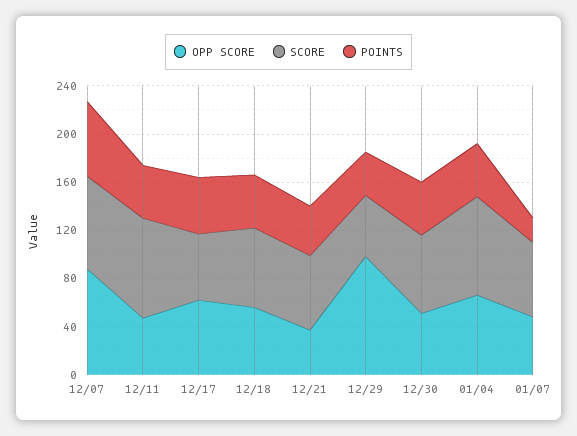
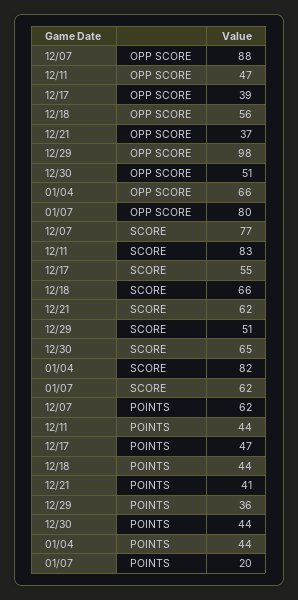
  {
    "OPP SCORE": {
      "12/07": 88,
      "12/11": 47,
-     "12/17": 60,
+     "12/17": 39,
      "12/18": 56,
      "12/21": 37,
      "12/29": 98,
      "12/30": 51,
      "01/04": 66,
-     "01/07": 50
+     "01/07": 80
    },
    "SCORE": {
      "12/07": 77,
      "12/11": 83,
      "12/17": 55,
      "12/18": 66,
      "12/21": 62,
      "12/29": 51,
      "12/30": 65,
      "01/04": 82,
      "01/07": 62
    },
    "POINTS": {
      "12/07": 62,
      "12/11": 44,
      "12/17": 47,
      "12/18": 44,
      "12/21": 41,
      "12/29": 36,
      "12/30": 44,
      "01/04": 44,
      "01/07": 20
    }
  }

